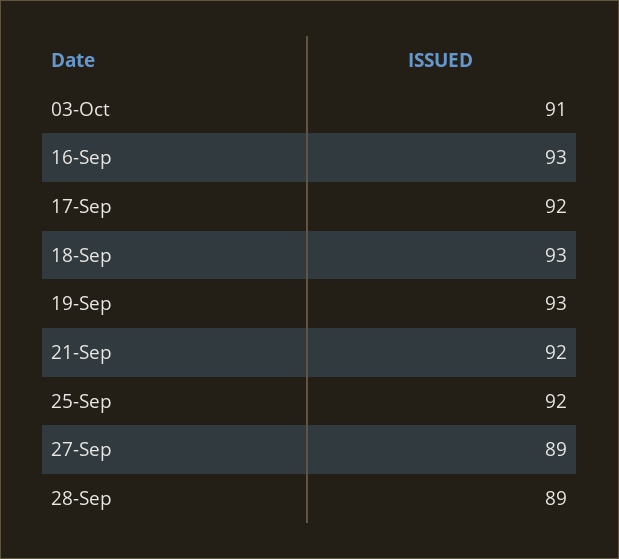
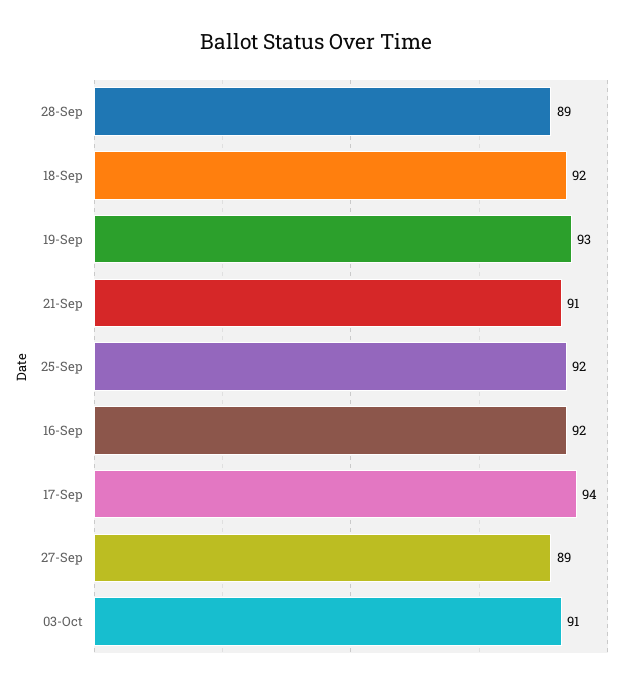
  {
    "03-Oct": 91,
-   "16-Sep": 93,
+   "16-Sep": 92,
-   "17-Sep": 92,
+   "17-Sep": 94,
-   "18-Sep": 93,
+   "18-Sep": 92,
    "19-Sep": 93,
-   "21-Sep": 92,
+   "21-Sep": 91,
    "25-Sep": 92,
    "27-Sep": 89,
    "28-Sep": 89
  }

